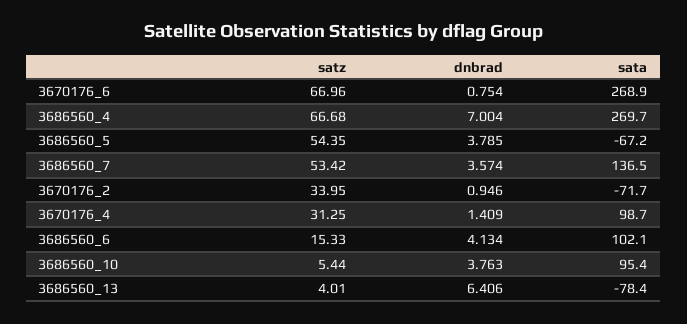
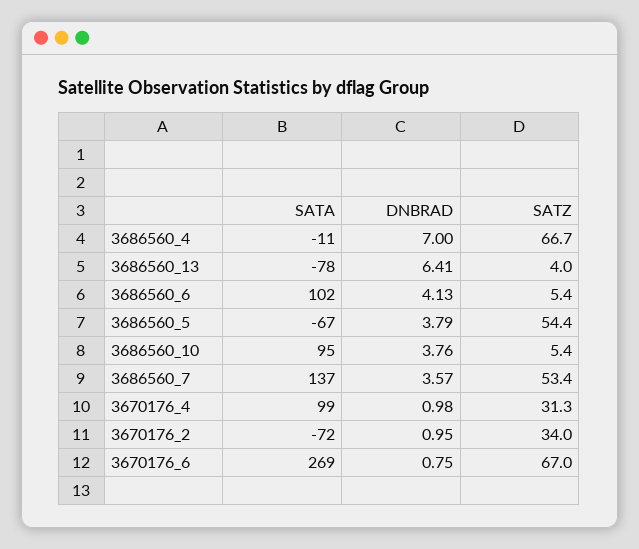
  {
    "satz": {
      "3670176_6": 66.96,
      "3686560_4": 66.68,
      "3686560_5": 54.35,
      "3686560_7": 53.42,
      "3670176_2": 33.95,
      "3670176_4": 31.25,
-     "3686560_6": 15.33,
+     "3686560_6": 5.4,
      "3686560_10": 5.44,
      "3686560_13": 4.01
    },
    "dnbrad": {
      "3670176_6": 0.754,
      "3686560_4": 7.004,
      "3686560_5": 3.785,
      "3686560_7": 3.574,
      "3670176_2": 0.946,
-     "3670176_4": 1.409,
+     "3670176_4": 0.98,
      "3686560_6": 4.134,
      "3686560_10": 3.763,
      "3686560_13": 6.406
    },
    "sata": {
      "3670176_6": 268.9,
-     "3686560_4": 269.7,
+     "3686560_4": -11,
      "3686560_5": -67.2,
      "3686560_7": 136.5,
      "3670176_2": -71.7,
      "3670176_4": 98.7,
      "3686560_6": 102.1,
      "3686560_10": 95.4,
      "3686560_13": -78.4
    }
  }

